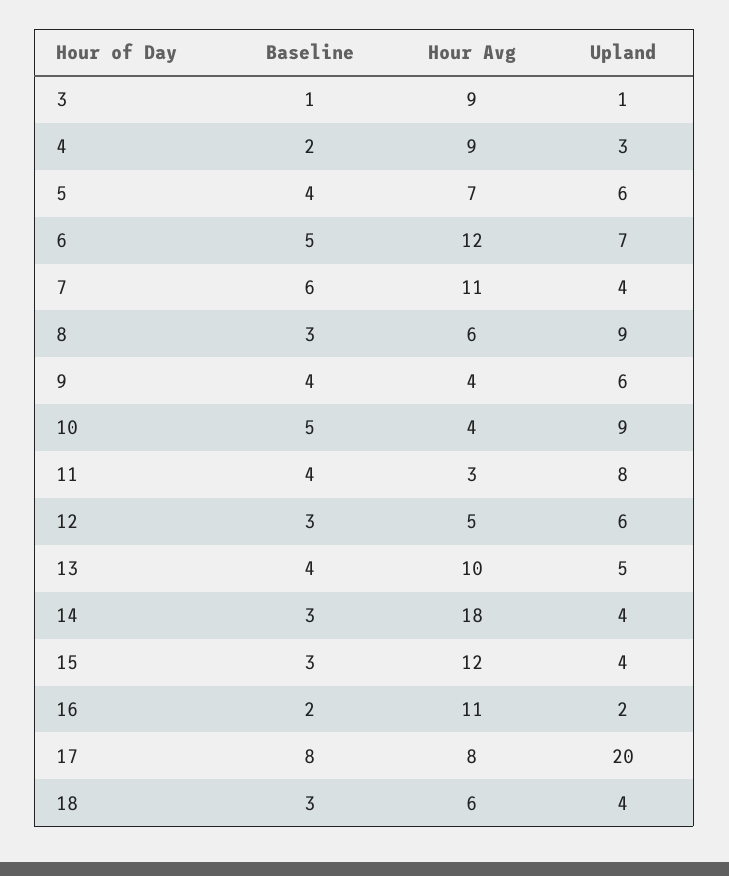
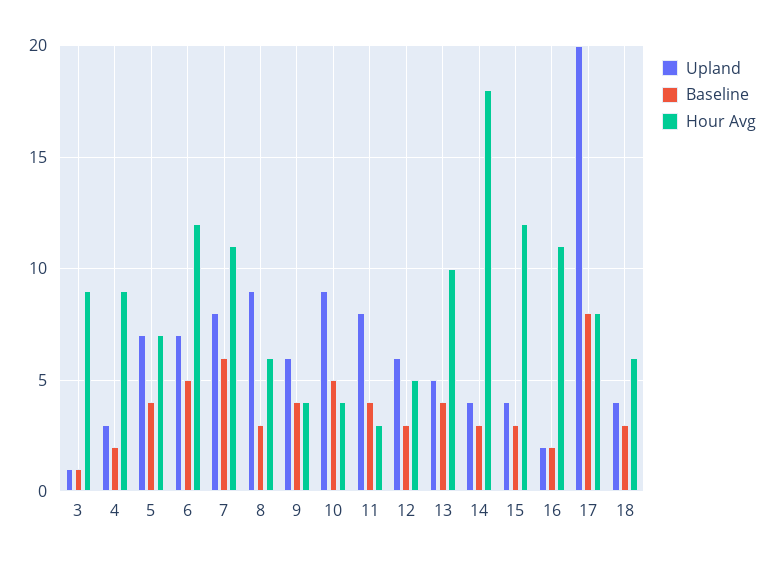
  {
    "Baseline": {
      "3": 1,
      "4": 2,
      "5": 4,
      "6": 5,
      "7": 6,
      "8": 3,
      "9": 4,
      "10": 5,
      "11": 4,
      "12": 3,
      "13": 4,
      "14": 3,
      "15": 3,
      "16": 2,
      "17": 8,
      "18": 3
    },
    "Hour Avg": {
      "3": 9,
      "4": 9,
      "5": 7,
      "6": 12,
      "7": 11,
      "8": 6,
      "9": 4,
      "10": 4,
      "11": 3,
      "12": 5,
      "13": 10,
      "14": 18,
      "15": 12,
      "16": 11,
      "17": 8,
      "18": 6
    },
    "Upland": {
      "3": 1,
      "4": 3,
-     "5": 6,
+     "5": 7,
      "6": 7,
-     "7": 4,
+     "7": 8,
      "8": 9,
      "9": 6,
      "10": 9,
      "11": 8,
      "12": 6,
      "13": 5,
      "14": 4,
      "15": 4,
      "16": 2,
      "17": 20,
      "18": 4
    }
  }

